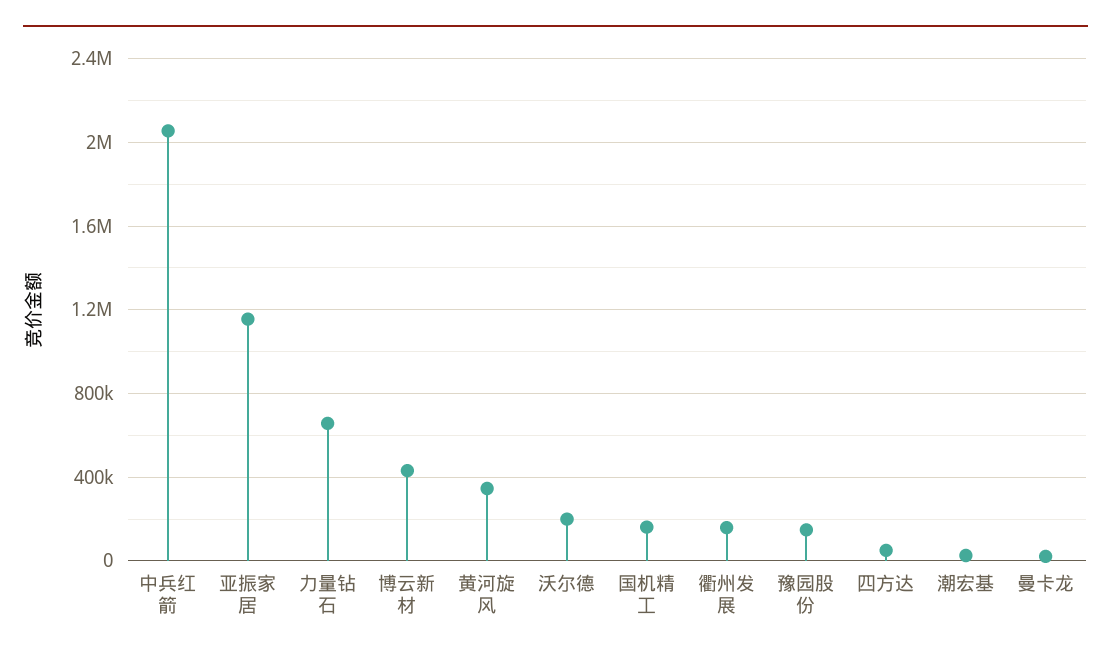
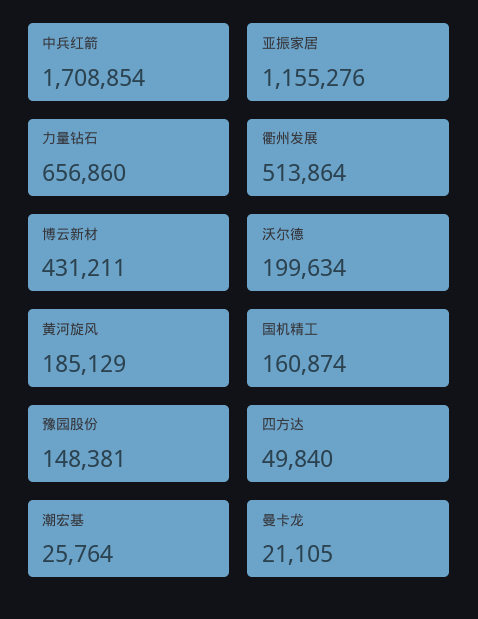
  {
-   "中兵红箭": 2050000,
+   "中兵红箭": 1708854,
    "亚振家居": 1155276,
    "力量钻石": 656860,
    "博云新材": 431211,
-   "黄河旋风": 350000,
+   "黄河旋风": 185129,
    "沃尔德": 199634,
    "国机精工": 160874,
-   "衢州发展": 150000,
+   "衢州发展": 513864,
    "豫园股份": 148381,
    "四方达": 49840,
    "潮宏基": 25764,
    "曼卡龙": 21105
  }

